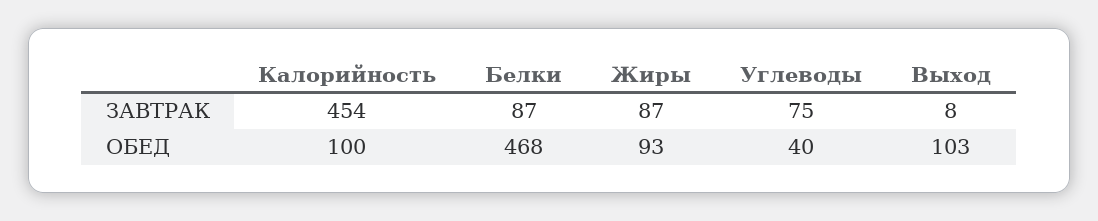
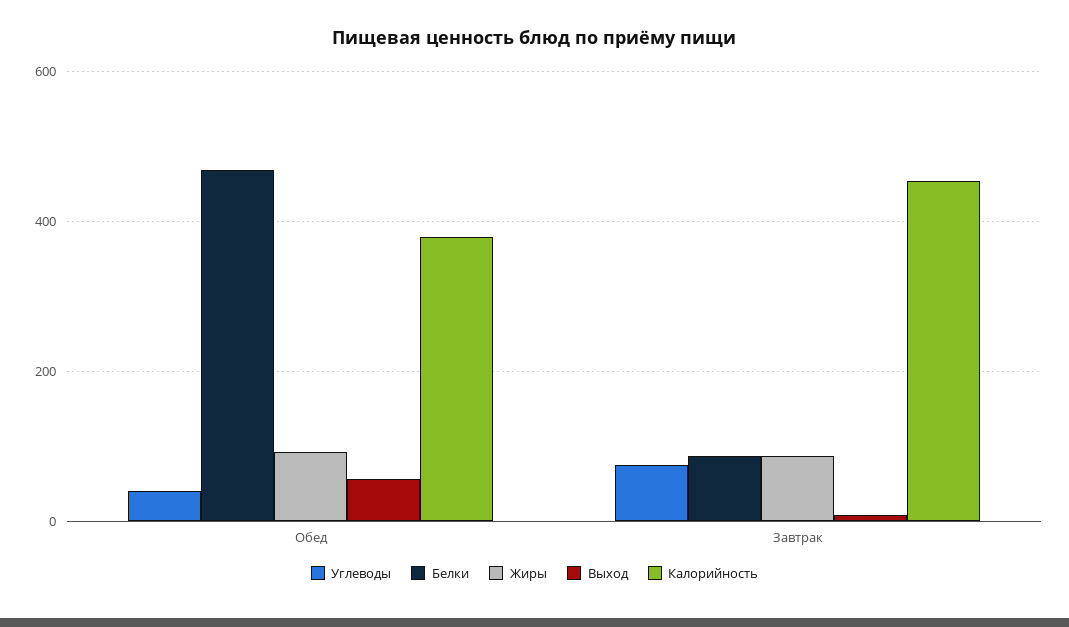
  {
    "Калорийность": {
      "ЗАВТРАК": 454,
-     "ОБЕД": 100
+     "ОБЕД": 380
    },
    "Белки": {
      "ЗАВТРАК": 87,
      "ОБЕД": 468
    },
    "Жиры": {
      "ЗАВТРАК": 87,
      "ОБЕД": 93
    },
    "Углеводы": {
      "ЗАВТРАК": 75,
      "ОБЕД": 40
    },
    "Выход": {
      "ЗАВТРАК": 8,
-     "ОБЕД": 103
+     "ОБЕД": 60
    }
  }

